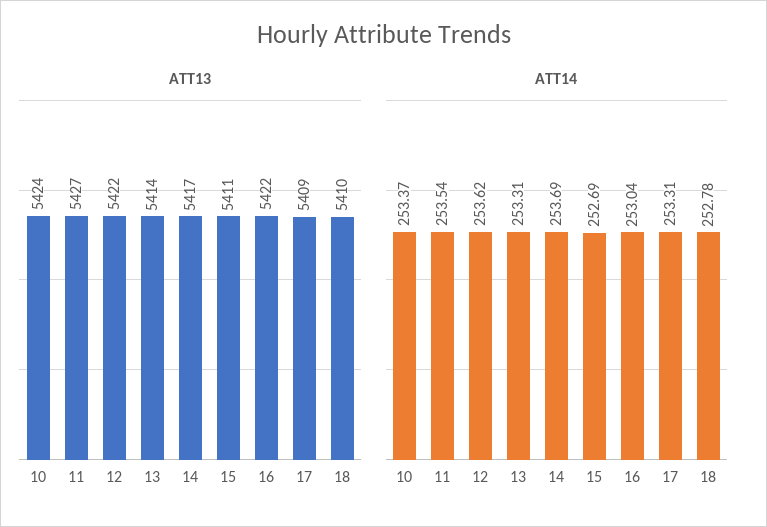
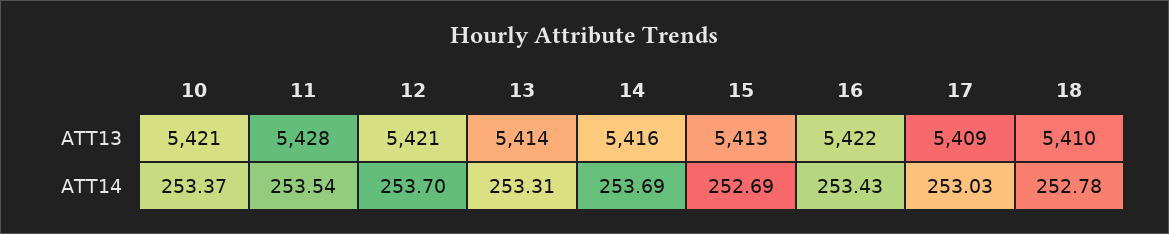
  {
    "ATT13": {
-     "10": 5424,
+     "10": 5421,
-     "11": 5427,
+     "11": 5428,
-     "12": 5422,
+     "12": 5421,
      "13": 5414,
-     "14": 5417,
+     "14": 5416,
-     "15": 5411,
+     "15": 5413,
      "16": 5422,
      "17": 5409,
      "18": 5410
    },
    "ATT14": {
      "10": 253.37,
      "11": 253.54,
-     "12": 253.62,
+     "12": 253.7,
      "13": 253.31,
      "14": 253.69,
      "15": 252.69,
-     "16": 253.04,
+     "16": 253.43,
-     "17": 253.31,
+     "17": 253.03,
      "18": 252.78
    }
  }

